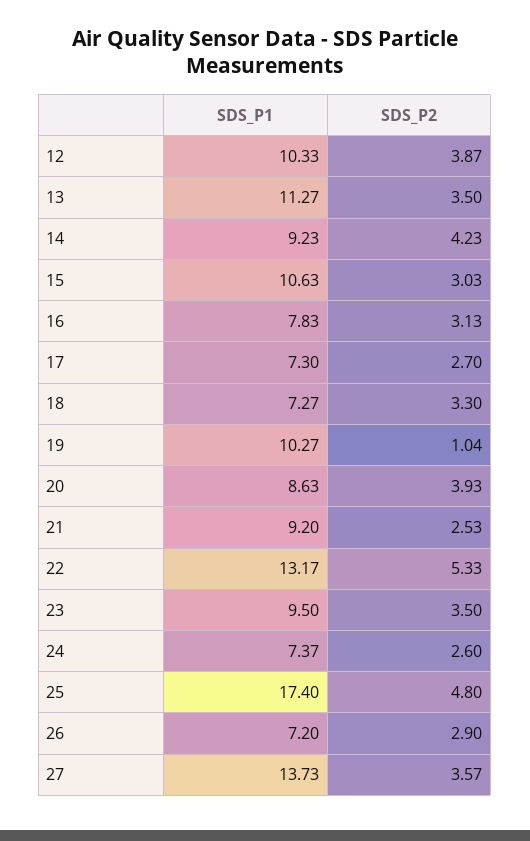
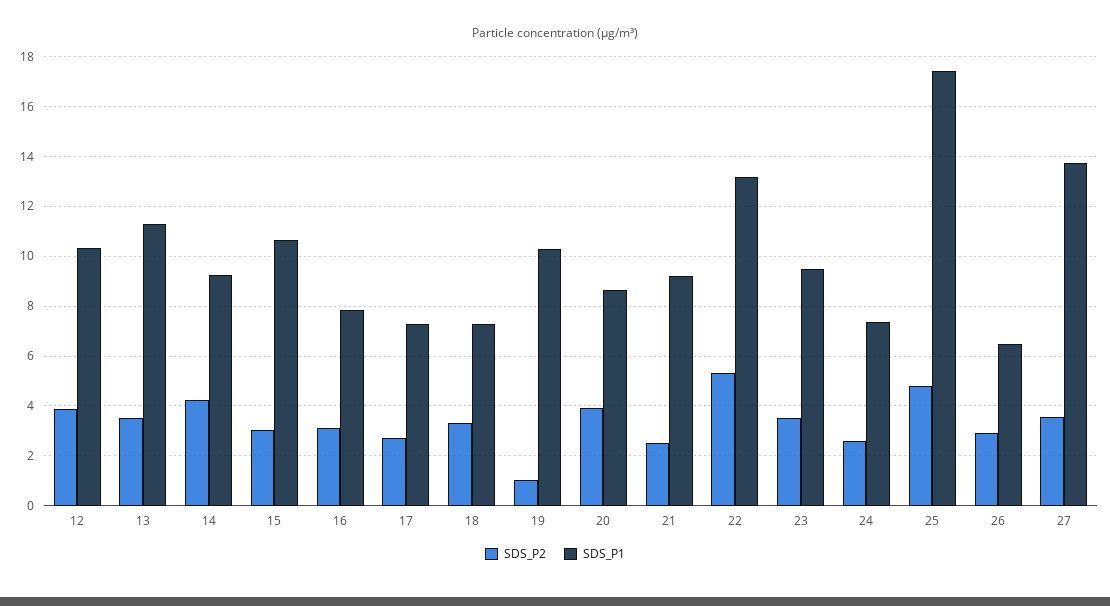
  {
    "SDS_P1": {
      "12": 10.33,
      "13": 11.27,
      "14": 9.23,
      "15": 10.63,
      "16": 7.83,
      "17": 7.3,
      "18": 7.27,
      "19": 10.27,
      "20": 8.63,
      "21": 9.2,
      "22": 13.17,
      "23": 9.5,
      "24": 7.37,
      "25": 17.4,
-     "26": 7.2,
+     "26": 6.5,
      "27": 13.73
    },
    "SDS_P2": {
      "12": 3.87,
      "13": 3.5,
      "14": 4.23,
      "15": 3.03,
      "16": 3.13,
      "17": 2.7,
      "18": 3.3,
      "19": 1.04,
      "20": 3.93,
      "21": 2.53,
      "22": 5.33,
      "23": 3.5,
      "24": 2.6,
      "25": 4.8,
      "26": 2.9,
      "27": 3.57
    }
  }

